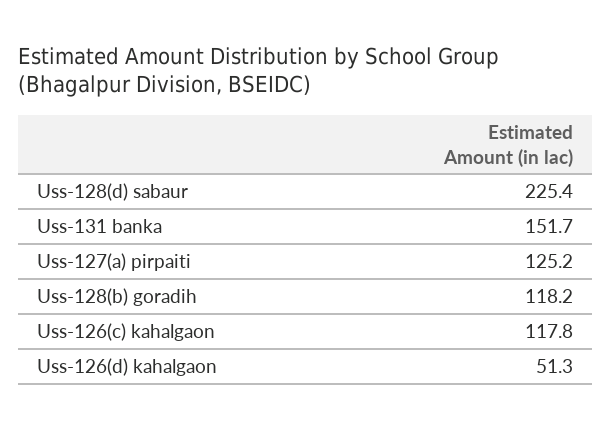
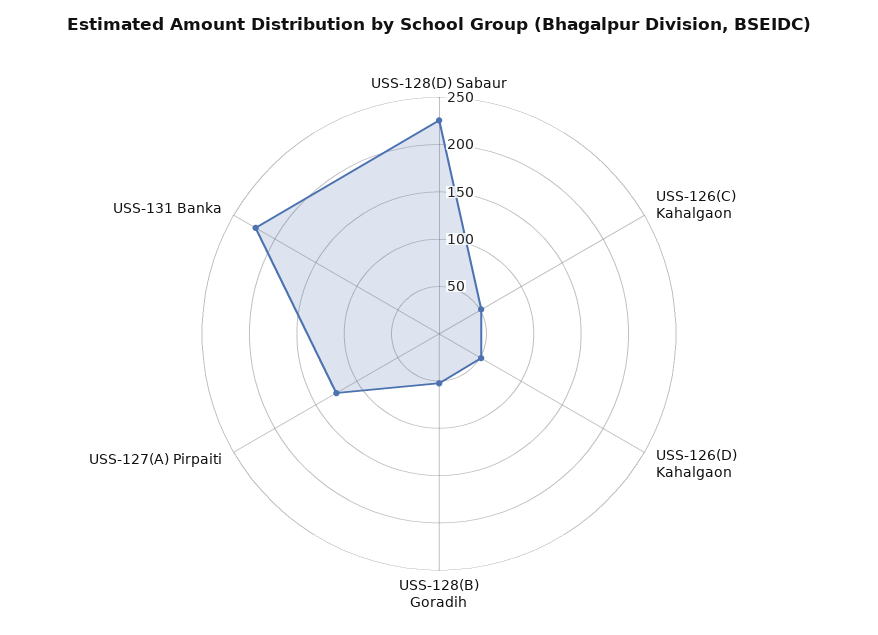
  {
    "Uss-128(d) sabaur": 225.4,
-   "Uss-131 banka": 151.7,
+   "Uss-131 banka": 220,
    "Uss-127(a) pirpaiti": 125.2,
-   "Uss-128(b) goradih": 118.2,
+   "Uss-128(b) goradih": 50,
-   "Uss-126(c) kahalgaon": 117.8,
+   "Uss-126(c) kahalgaon": 50,
    "Uss-126(d) kahalgaon": 51.3
  }

